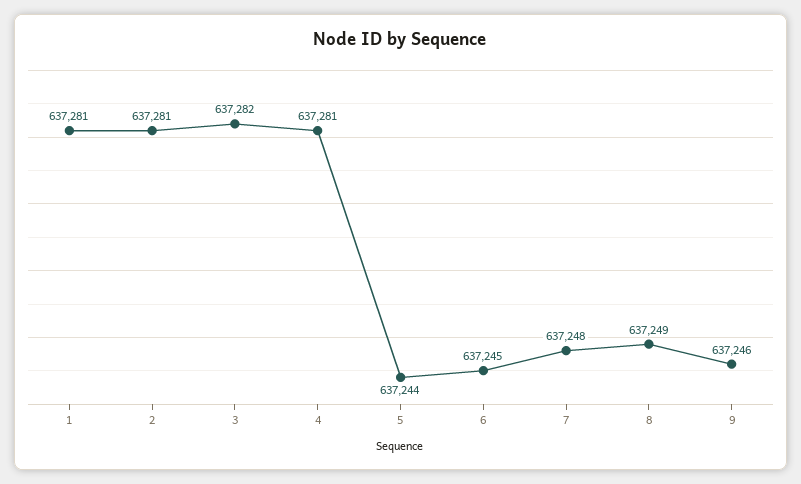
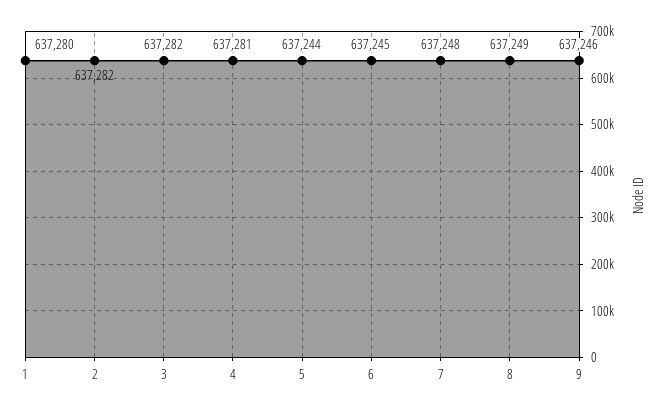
  {
-   "1": 637281,
+   "1": 637280,
-   "2": 637281,
+   "2": 637282,
    "3": 637282,
    "4": 637281,
    "5": 637244,
    "6": 637245,
    "7": 637248,
    "8": 637249,
    "9": 637246
  }

